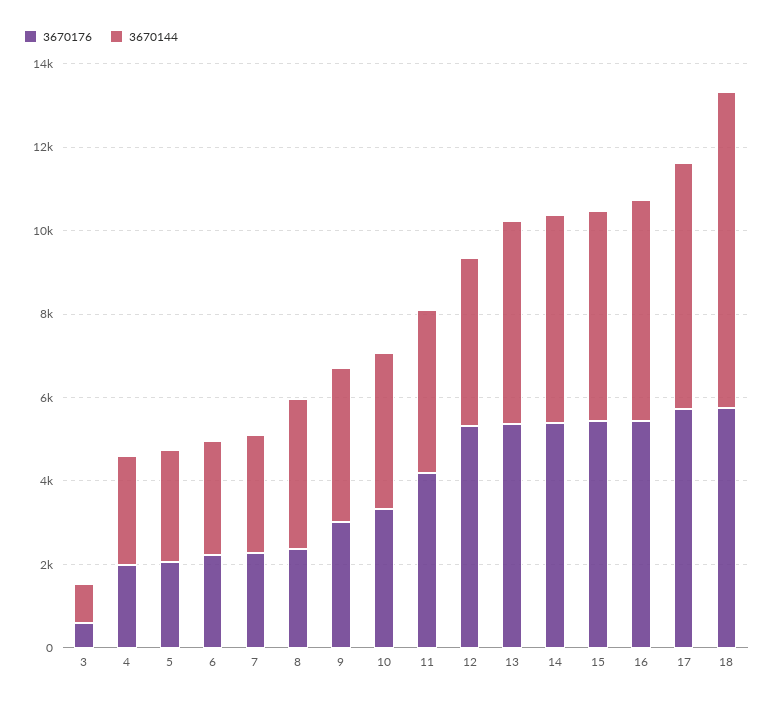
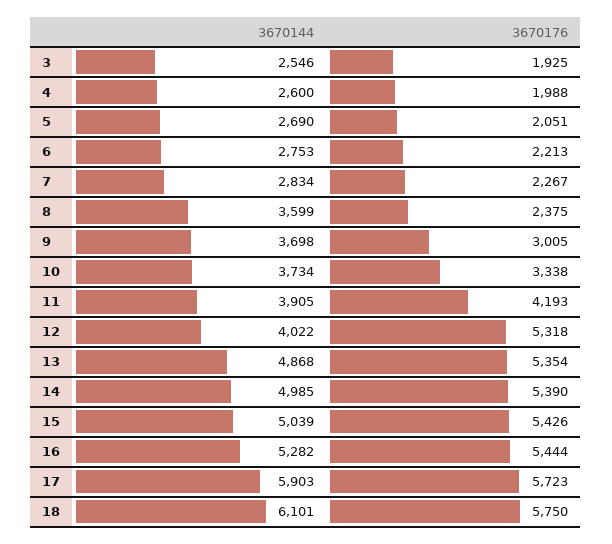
  {
    "3670176": {
-     "3": 500,
+     "3": 1925,
      "4": 1988,
      "5": 2051,
      "6": 2213,
      "7": 2267,
      "8": 2375,
      "9": 3005,
      "10": 3338,
      "11": 4193,
      "12": 5318,
      "13": 5354,
      "14": 5390,
      "15": 5426,
      "16": 5444,
      "17": 5723,
      "18": 5750
    },
    "3670144": {
-     "3": 1000,
+     "3": 2546,
      "4": 2600,
      "5": 2690,
      "6": 2753,
      "7": 2834,
      "8": 3599,
      "9": 3698,
      "10": 3734,
      "11": 3905,
      "12": 4022,
      "13": 4868,
      "14": 4985,
      "15": 5039,
      "16": 5282,
      "17": 5903,
-     "18": 7500
+     "18": 6101
    }
  }

